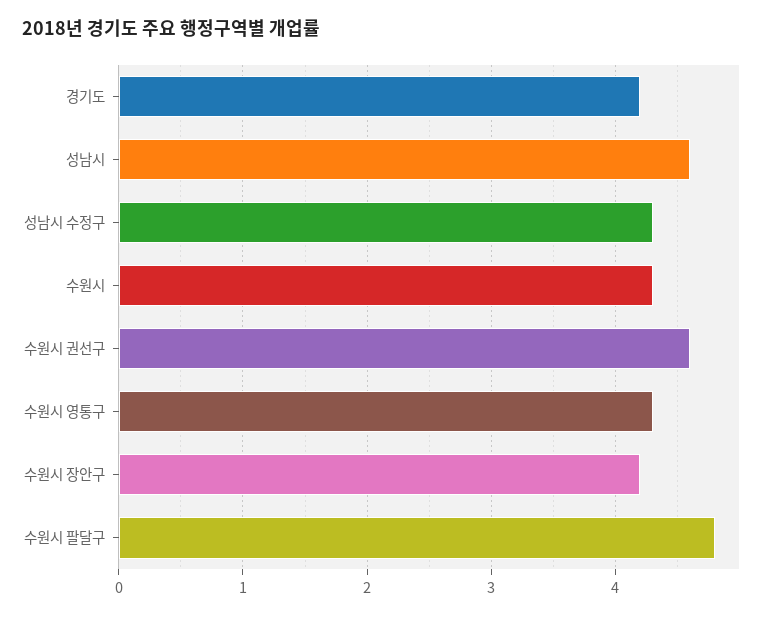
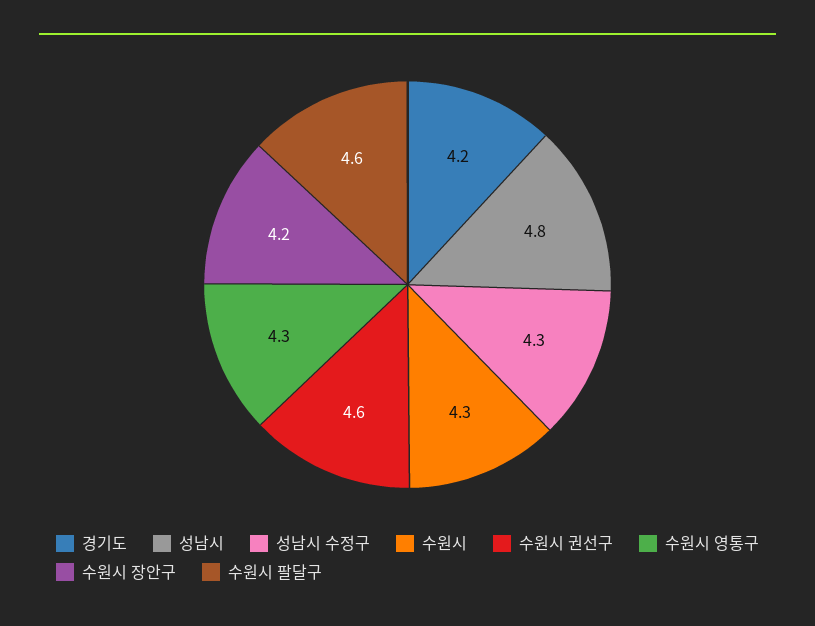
  {
    "경기도": 4.2,
-   "성남시": 4.6,
+   "성남시": 4.8,
    "성남시 수정구": 4.3,
    "수원시": 4.3,
    "수원시 권선구": 4.6,
    "수원시 영통구": 4.3,
    "수원시 장안구": 4.2,
-   "수원시 팔달구": 4.8
+   "수원시 팔달구": 4.6
  }

